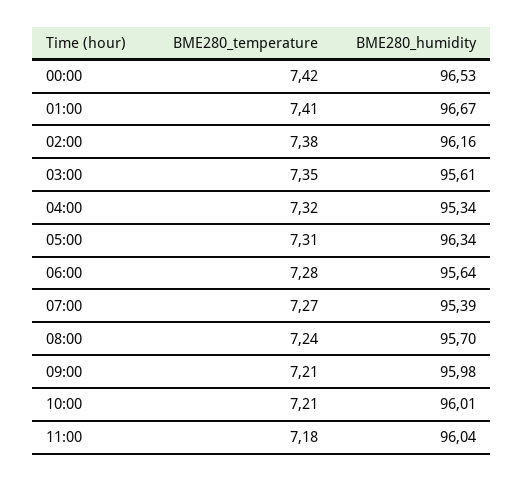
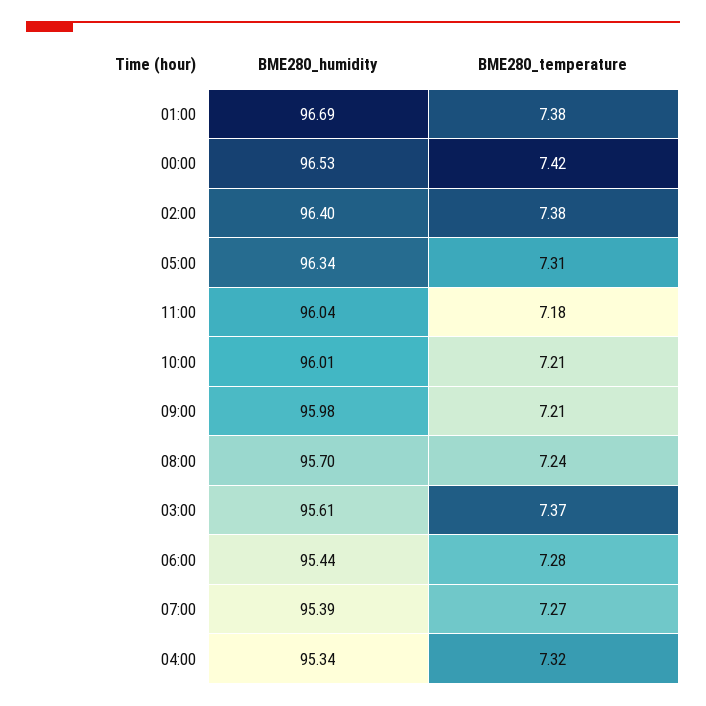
  {
    "BME280_temperature": {
      "00:00": 7.42,
-     "01:00": 7.41,
+     "01:00": 7.38,
      "02:00": 7.38,
-     "03:00": 7.35,
+     "03:00": 7.37,
      "04:00": 7.32,
      "05:00": 7.31,
      "06:00": 7.28,
      "07:00": 7.27,
      "08:00": 7.24,
      "09:00": 7.21,
      "10:00": 7.21,
      "11:00": 7.18
    },
    "BME280_humidity": {
      "00:00": 96.53,
-     "01:00": 96.67,
+     "01:00": 96.69,
-     "02:00": 96.16,
+     "02:00": 96.4,
      "03:00": 95.61,
      "04:00": 95.34,
      "05:00": 96.34,
-     "06:00": 95.64,
+     "06:00": 95.44,
      "07:00": 95.39,
      "08:00": 95.7,
      "09:00": 95.98,
      "10:00": 96.01,
      "11:00": 96.04
    }
  }

